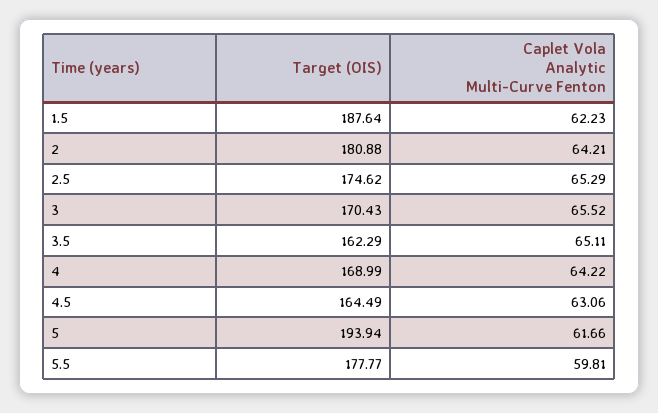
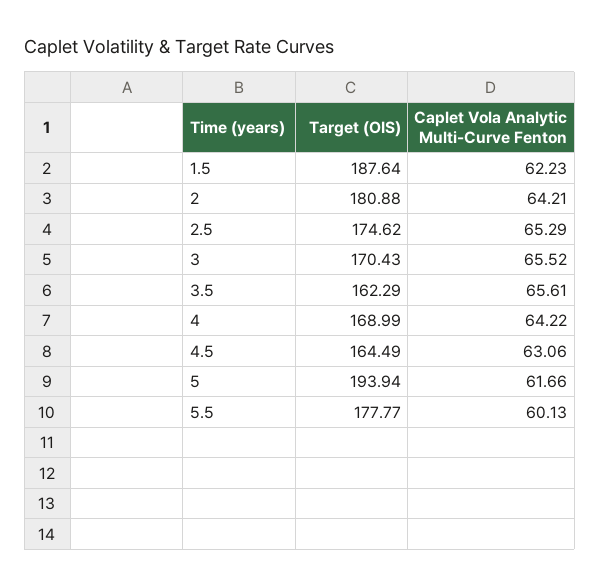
  {
    "Target (OIS)": {
      "1.5": 187.64,
      "2": 180.88,
      "2.5": 174.62,
      "3": 170.43,
      "3.5": 162.29,
      "4": 168.99,
      "4.5": 164.49,
      "5": 193.94,
      "5.5": 177.77
    },
    "Caplet Vola Analytic Multi-Curve Fenton": {
      "1.5": 62.23,
      "2": 64.21,
      "2.5": 65.29,
      "3": 65.52,
-     "3.5": 65.11,
+     "3.5": 65.61,
      "4": 64.22,
      "4.5": 63.06,
      "5": 61.66,
-     "5.5": 59.81
+     "5.5": 60.13
    }
  }

